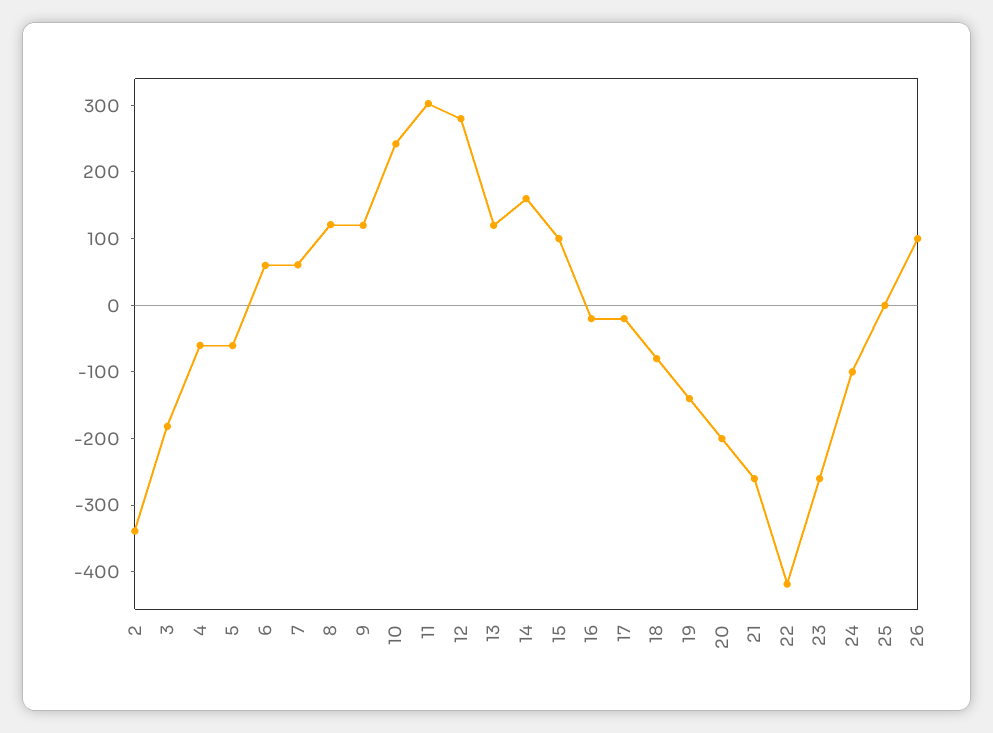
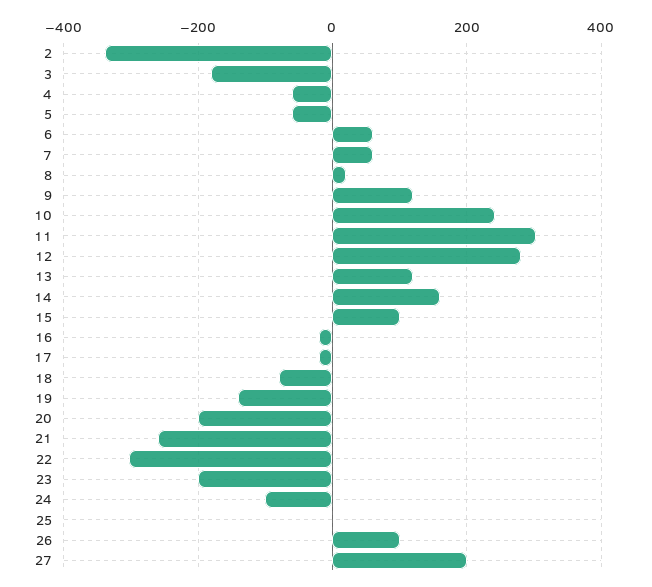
  {
    "2": -340,
    "3": -180,
    "4": -60,
    "5": -60,
    "6": 60,
    "7": 60,
-   "8": 120,
+   "8": 20,
    "9": 120,
    "10": 240,
    "11": 300,
    "12": 280,
    "13": 120,
    "14": 160,
    "15": 100,
    "16": -20,
    "17": -20,
    "18": -80,
    "19": -140,
    "20": -200,
    "21": -260,
-   "22": -420,
+   "22": -300,
-   "23": -260,
+   "23": -200,
    "24": -100,
    "25": 0,
-   "26": 100
+   "26": 100,
+   "27": 200
  }

